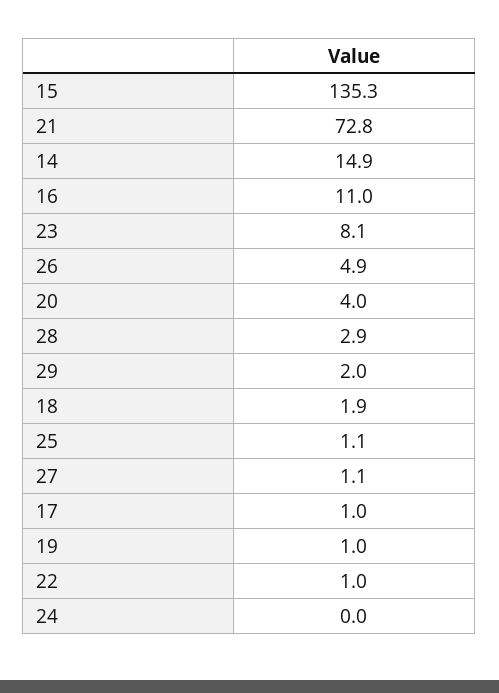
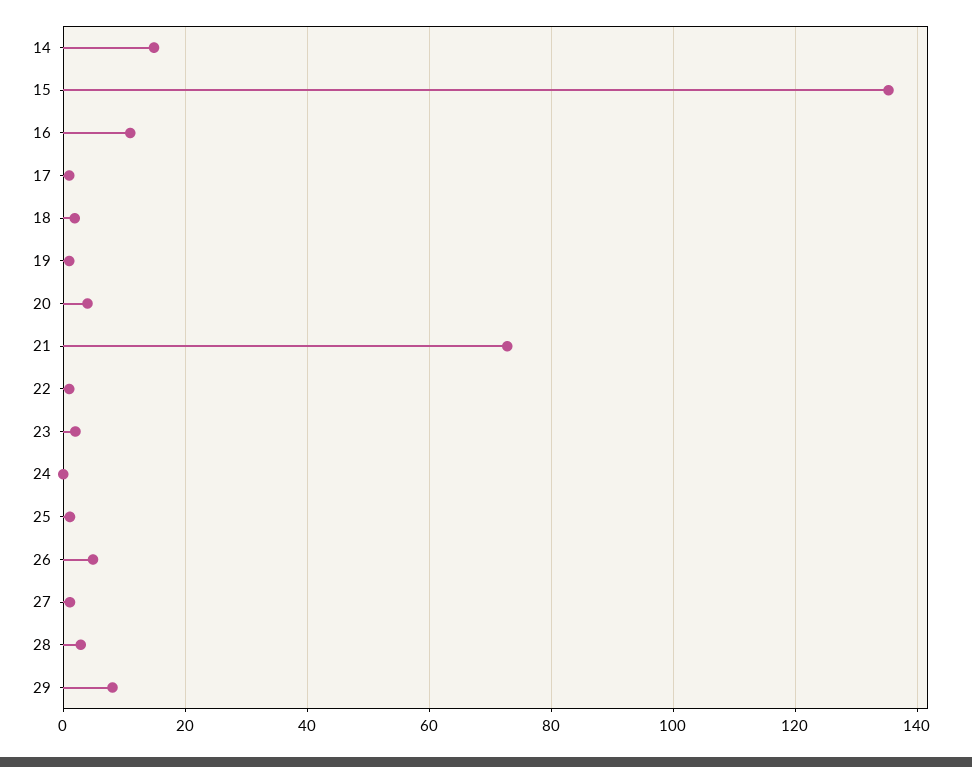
  {
    "15": 135.3,
    "21": 72.8,
    "14": 14.9,
    "16": 11,
-   "23": 8.1,
+   "23": 2,
    "26": 4.9,
    "20": 4,
    "28": 2.9,
-   "29": 2,
+   "29": 8,
    "18": 1.9,
    "25": 1.1,
    "27": 1.1,
    "17": 1,
    "19": 1,
    "22": 1,
    "24": 0
  }

